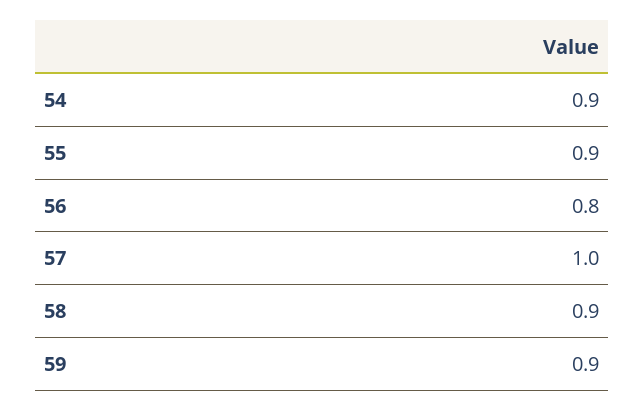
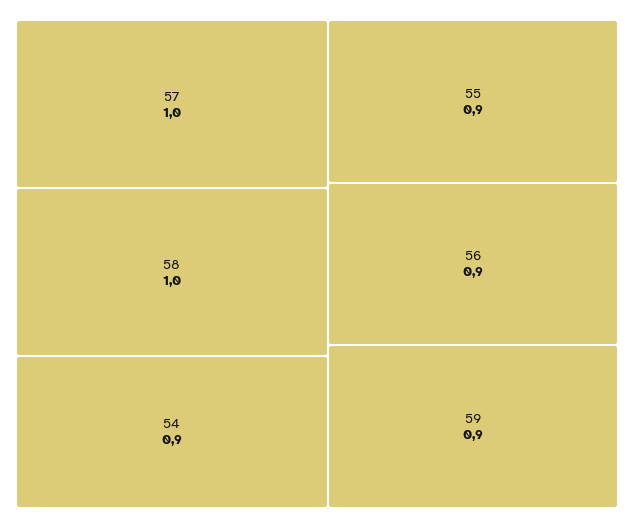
  {
    "54": 0.9,
    "55": 0.9,
-   "56": 0.8,
+   "56": 0.9,
    "57": 1,
-   "58": 0.9,
+   "58": 1,
    "59": 0.9
  }

